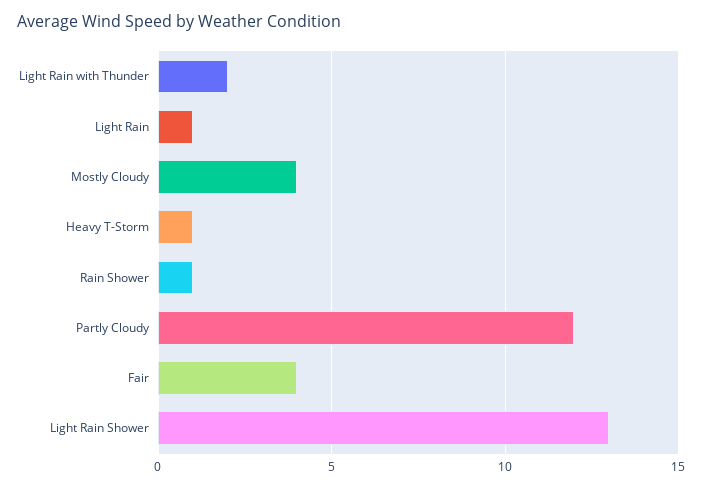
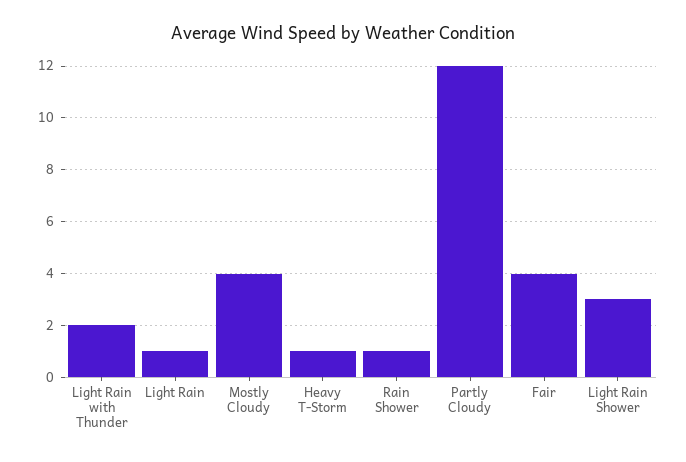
  {
    "Light Rain with Thunder": 2,
    "Light Rain": 1,
    "Mostly Cloudy": 4,
    "Heavy T-Storm": 1,
    "Rain Shower": 1,
    "Partly Cloudy": 12,
    "Fair": 4,
-   "Light Rain Shower": 13
+   "Light Rain Shower": 3
  }

